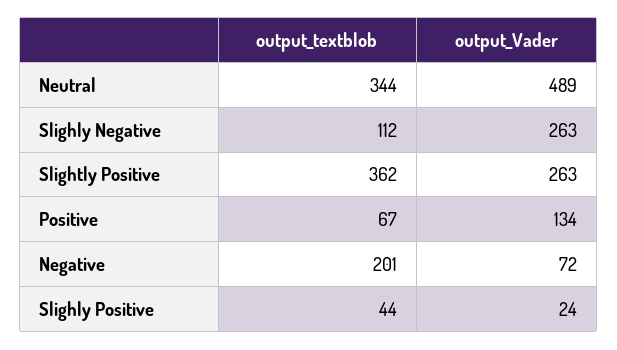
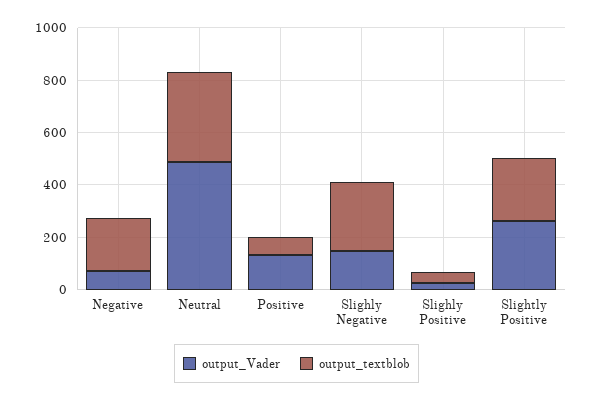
  {
    "output_textblob": {
      "Neutral": 344,
-     "Slighly Negative": 112,
+     "Slighly Negative": 250,
-     "Slightly Positive": 362,
+     "Slightly Positive": 250,
      "Positive": 67,
      "Negative": 201,
      "Slighly Positive": 44
    },
    "output_Vader": {
      "Neutral": 489,
-     "Slighly Negative": 263,
+     "Slighly Negative": 150,
      "Slightly Positive": 263,
      "Positive": 134,
      "Negative": 72,
      "Slighly Positive": 24
    }
  }

